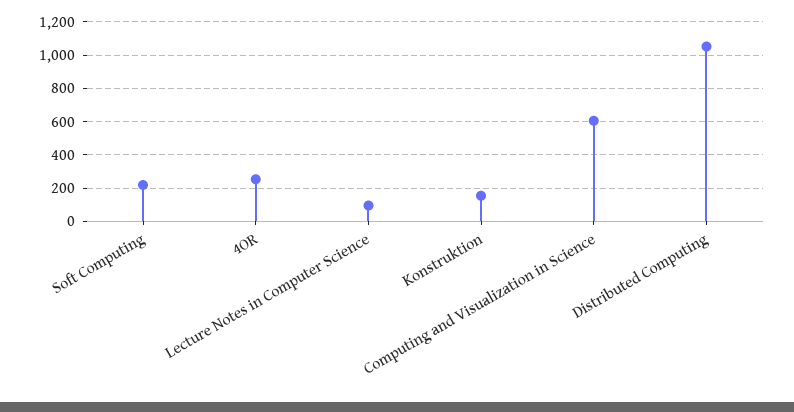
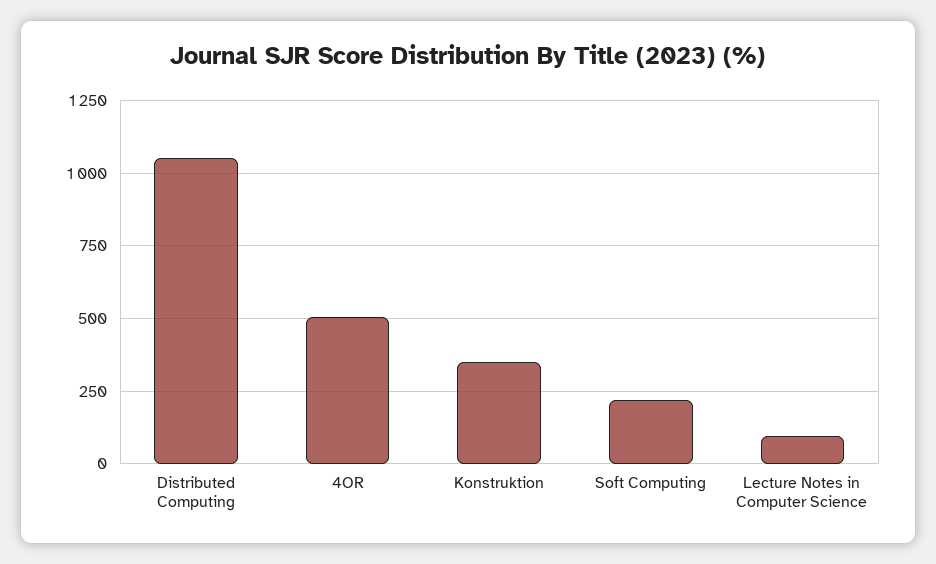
  {
    "Soft Computing": 225,
-   "4OR": 250,
+   "4OR": 500,
    "Lecture Notes in Computer Science": 100,
-   "Konstruktion": 150,
+   "Konstruktion": 350,
-   "Computing and Visualization in Science": 600,
    "Distributed Computing": 1050
  }

